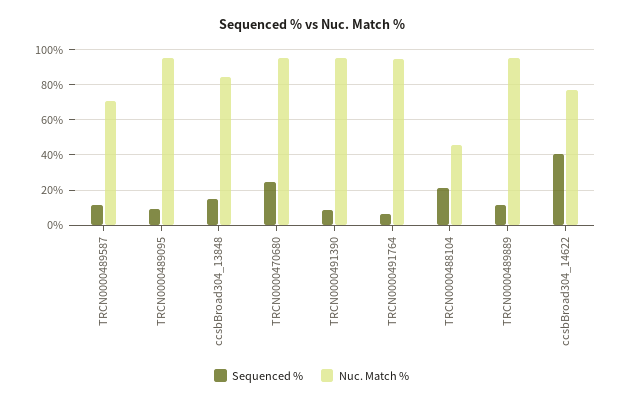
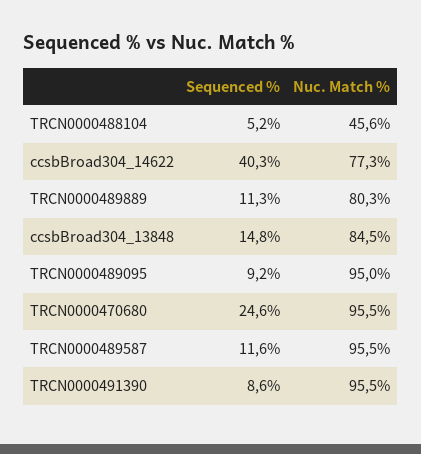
  {
    "Sequenced %": {
      "TRCN0000489587": 11.6,
      "TRCN0000489095": 9.2,
      "ccsbBroad304_13848": 14.8,
      "TRCN0000470680": 24.6,
      "TRCN0000491390": 8.6,
-     "TRCN0000491764": 5,
-     "TRCN0000488104": 20,
+     "TRCN0000488104": 5.2,
      "TRCN0000489889": 11.3,
      "ccsbBroad304_14622": 40.3
    },
    "Nuc. Match %": {
-     "TRCN0000489587": 70,
+     "TRCN0000489587": 95.5,
      "TRCN0000489095": 95,
      "ccsbBroad304_13848": 84.5,
      "TRCN0000470680": 95.5,
      "TRCN0000491390": 95.5,
-     "TRCN0000491764": 95,
      "TRCN0000488104": 45.6,
-     "TRCN0000489889": 95,
+     "TRCN0000489889": 80.3,
      "ccsbBroad304_14622": 77.3
    }
  }

